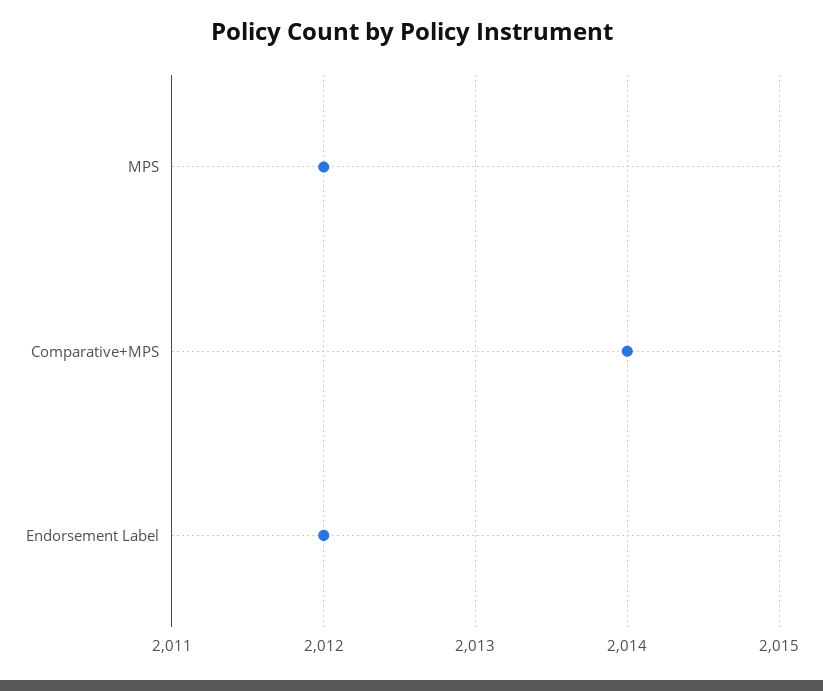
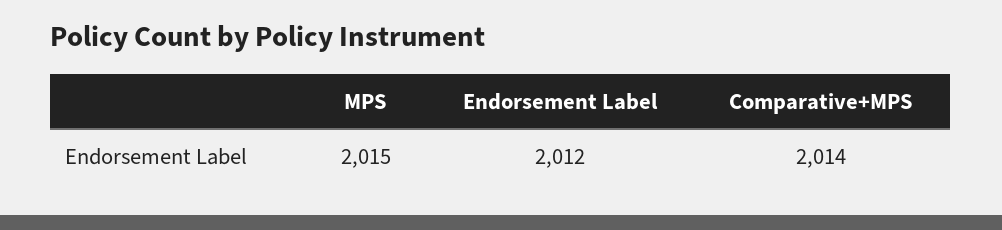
  {
-   "MPS": 2012,
+   "MPS": 2015,
    "Comparative+MPS": 2014,
    "Endorsement Label": 2012
  }

